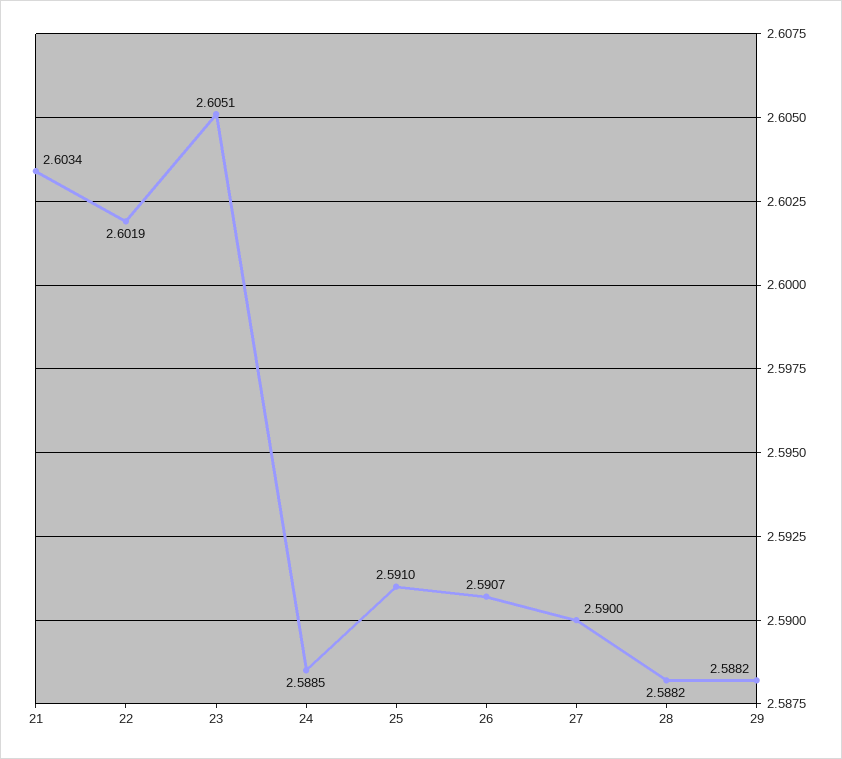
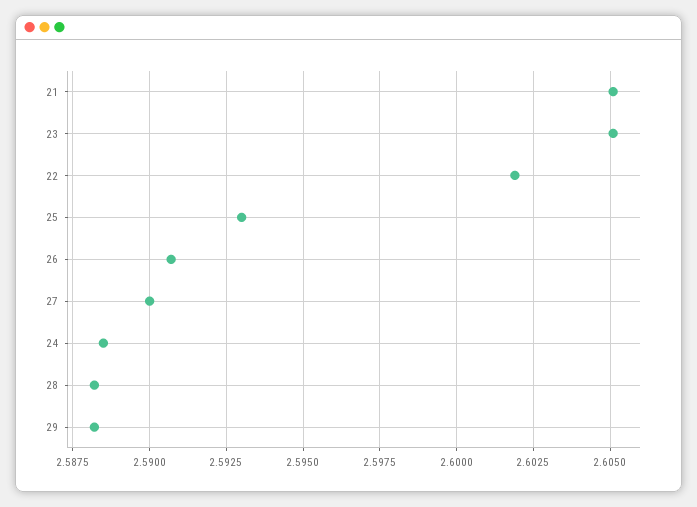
  {
-   "21": 2.6034,
+   "21": 2.605,
    "22": 2.6019,
    "23": 2.6051,
    "24": 2.5885,
-   "25": 2.591,
+   "25": 2.593,
    "26": 2.5907,
    "27": 2.59,
    "28": 2.5882,
    "29": 2.5882
  }

